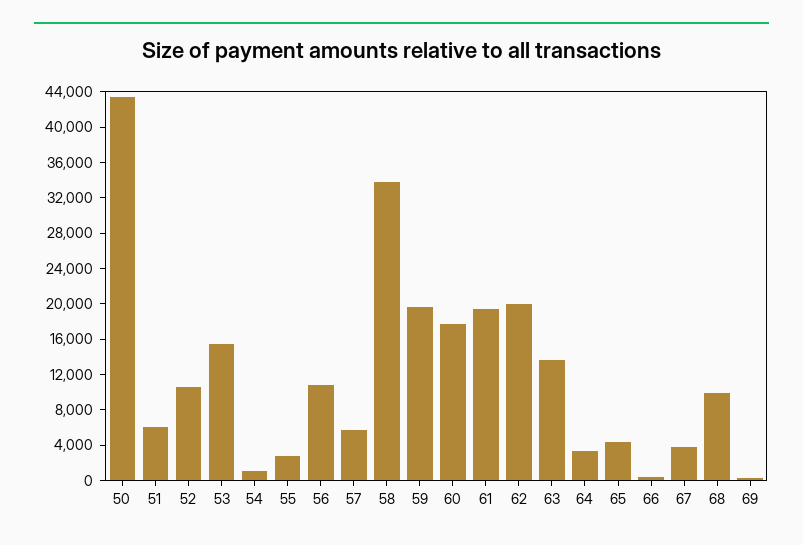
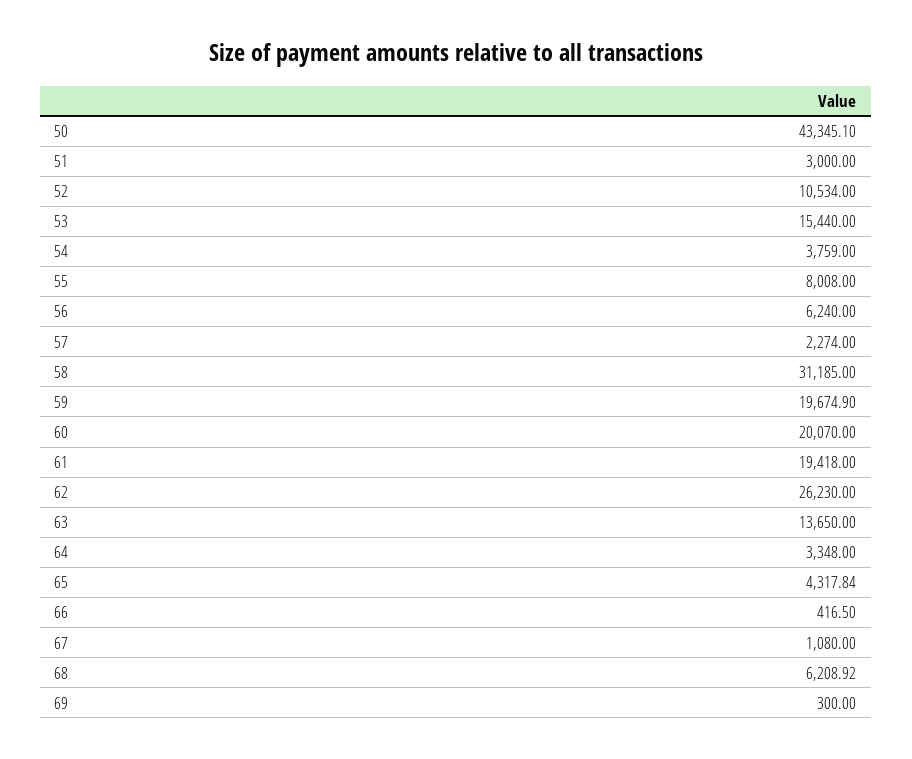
  {
    "50": 43345.1,
-   "51": 6000,
+   "51": 3000,
    "52": 10534,
    "53": 15440,
-   "54": 1000,
+   "54": 3759,
-   "55": 3000,
+   "55": 8008,
-   "56": 11000,
+   "56": 6240,
-   "57": 6000,
+   "57": 2274,
-   "58": 34000,
+   "58": 31185,
    "59": 19674.9,
-   "60": 18000,
+   "60": 20070,
    "61": 19418,
-   "62": 20000,
+   "62": 26230,
    "63": 13650,
    "64": 3348,
    "65": 4317.84,
    "66": 416.5,
-   "67": 4000,
+   "67": 1080,
-   "68": 10000,
+   "68": 6208.92,
    "69": 300
  }

